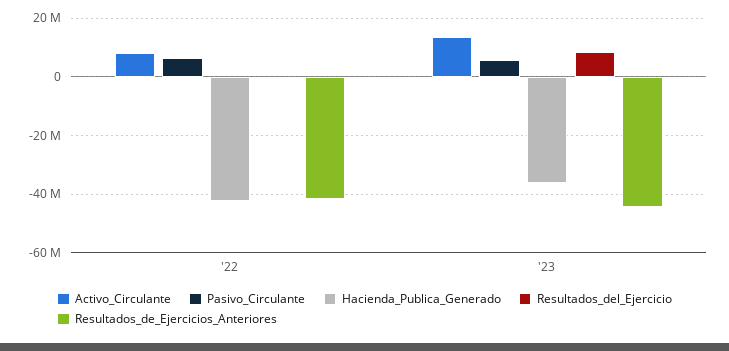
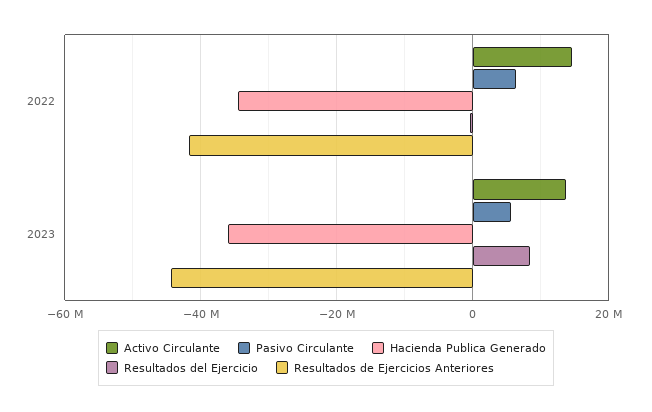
  {
    "Activo_Circulante": {
-     "'22": 7500000,
+     "'22": 14000000,
      "'23": 14000000
    },
    "Pasivo_Circulante": {
      "'22": 6000000,
      "'23": 6000000
    },
    "Hacienda_Publica_Generado": {
-     "'22": -42500000,
+     "'22": -34000000,
      "'23": -36000000
    },
    "Resultados_del_Ejercicio": {
      "'22": 0,
      "'23": 8000000
    },
    "Resultados_de_Ejercicios_Anteriores": {
      "'22": -42000000,
      "'23": -44000000
    }
  }

